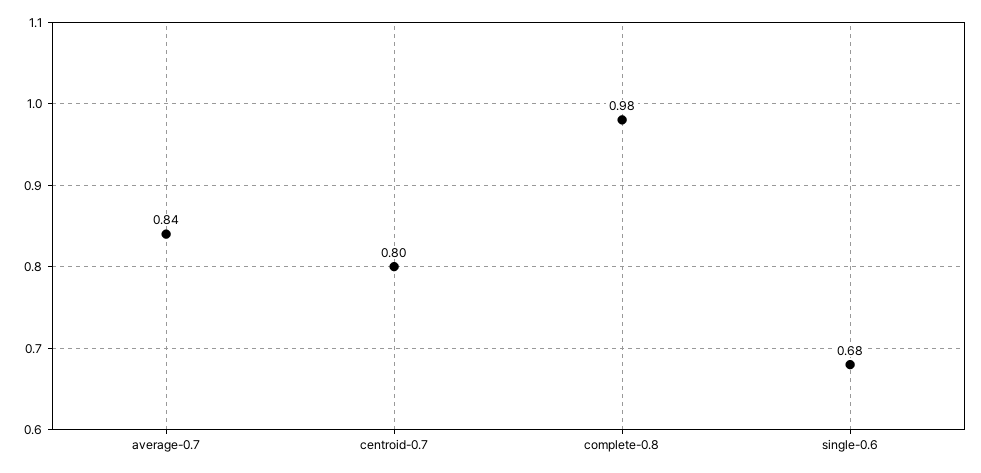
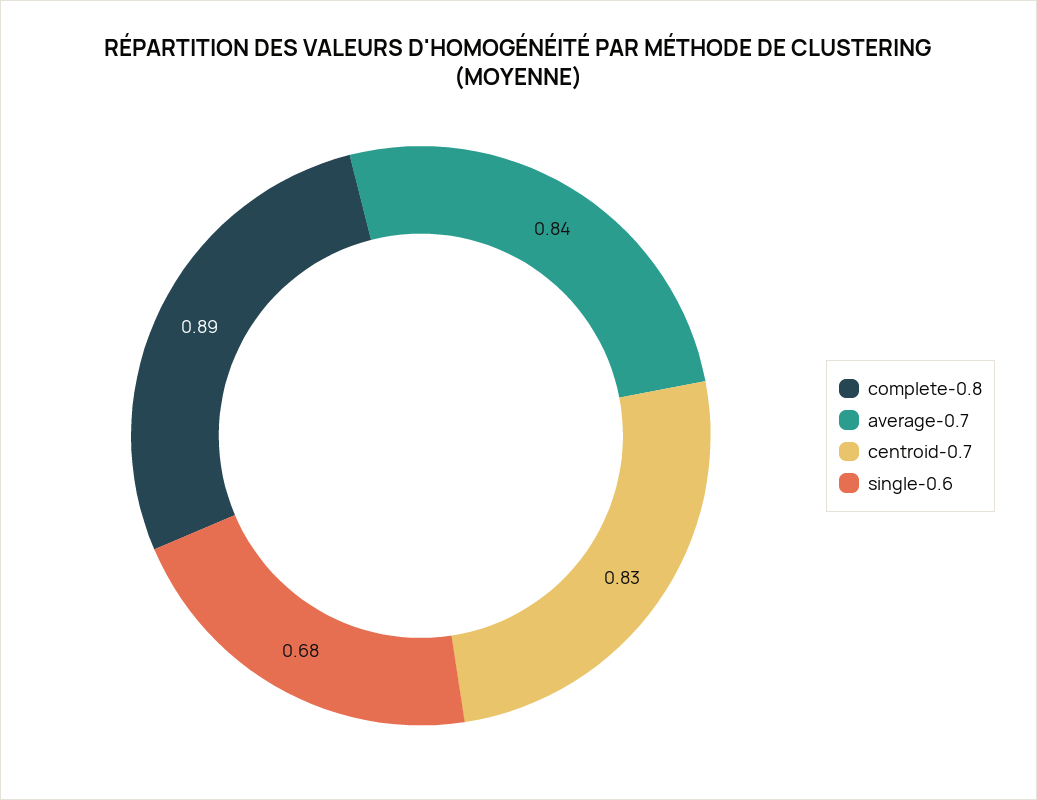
  {
    "average-0.7": 0.84,
-   "centroid-0.7": 0.8,
+   "centroid-0.7": 0.83,
-   "complete-0.8": 0.98,
+   "complete-0.8": 0.89,
    "single-0.6": 0.68
  }

